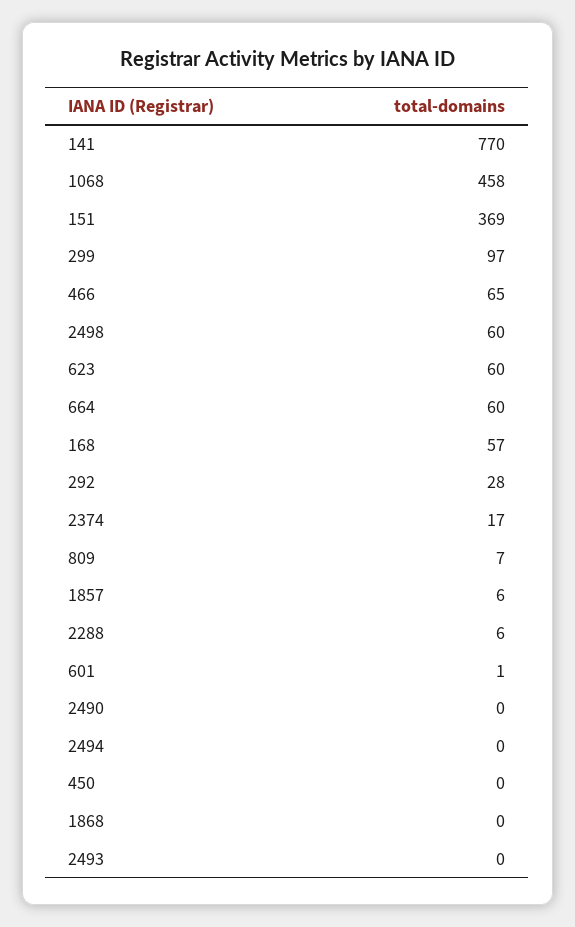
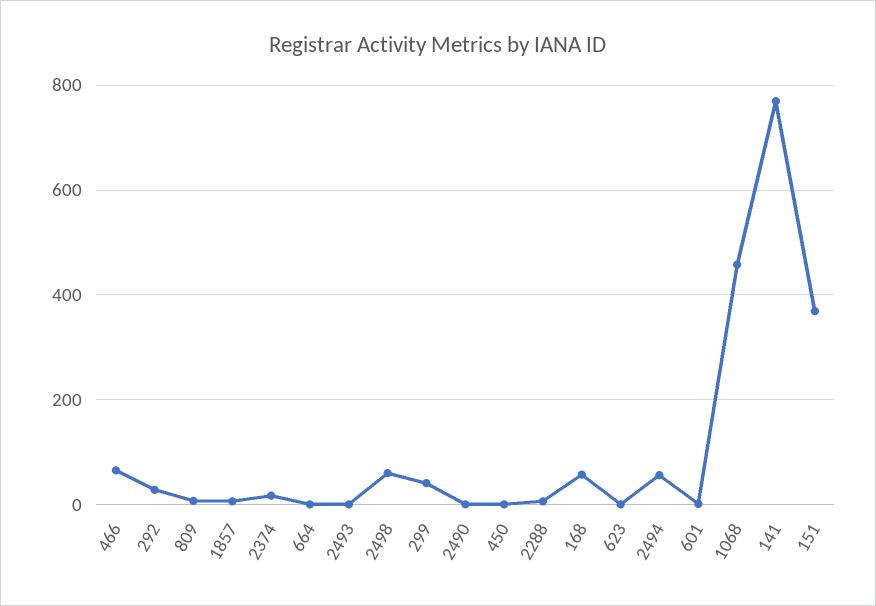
  {
    "141": 770,
    "1068": 458,
    "151": 369,
-   "299": 97,
+   "299": 40,
    "466": 65,
    "2498": 60,
-   "623": 60,
+   "623": 0,
-   "664": 60,
+   "664": 0,
    "168": 57,
    "292": 28,
    "2374": 17,
    "809": 7,
    "1857": 6,
    "2288": 6,
    "601": 1,
    "2490": 0,
-   "2494": 0,
+   "2494": 60,
    "450": 0,
-   "1868": 0,
    "2493": 0
  }

